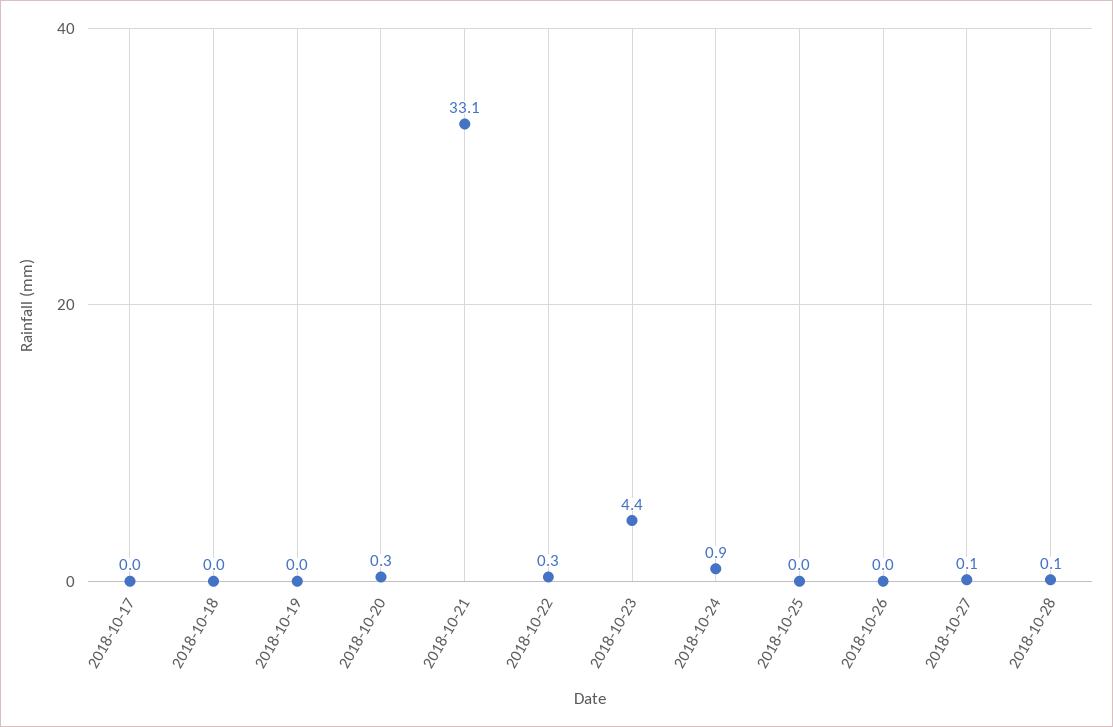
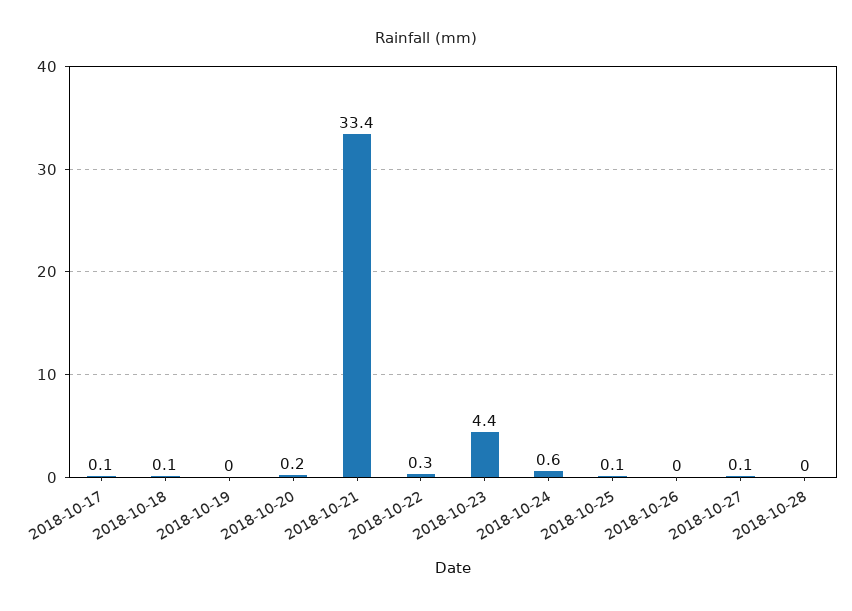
  {
-   "2018-10-17": 0,
+   "2018-10-17": 0.1,
-   "2018-10-18": 0,
+   "2018-10-18": 0.1,
    "2018-10-19": 0,
-   "2018-10-20": 0.3,
+   "2018-10-20": 0.2,
-   "2018-10-21": 33.1,
+   "2018-10-21": 33.4,
    "2018-10-22": 0.3,
    "2018-10-23": 4.4,
-   "2018-10-24": 0.9,
+   "2018-10-24": 0.6,
-   "2018-10-25": 0,
+   "2018-10-25": 0.1,
    "2018-10-26": 0,
    "2018-10-27": 0.1,
-   "2018-10-28": 0.1
+   "2018-10-28": 0
  }

